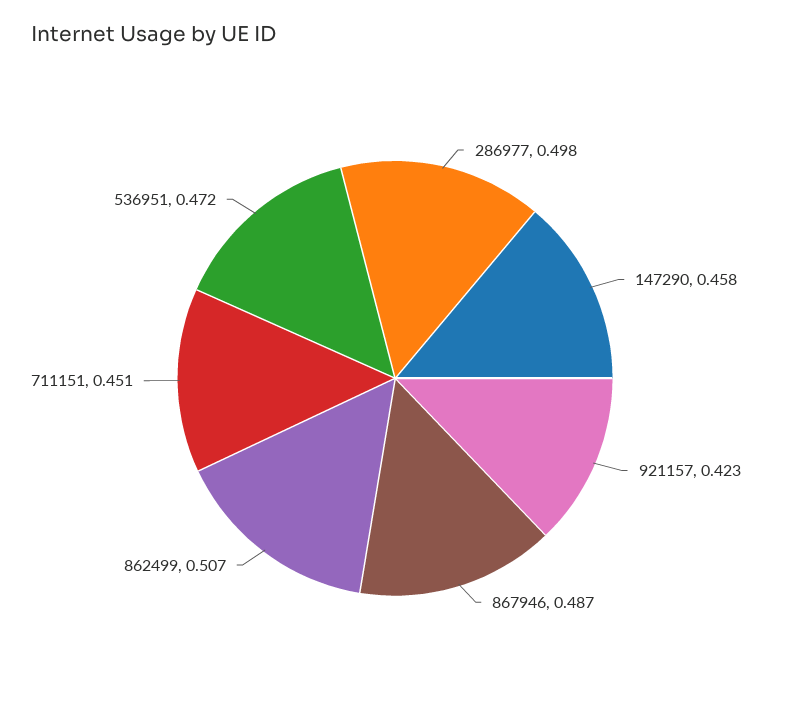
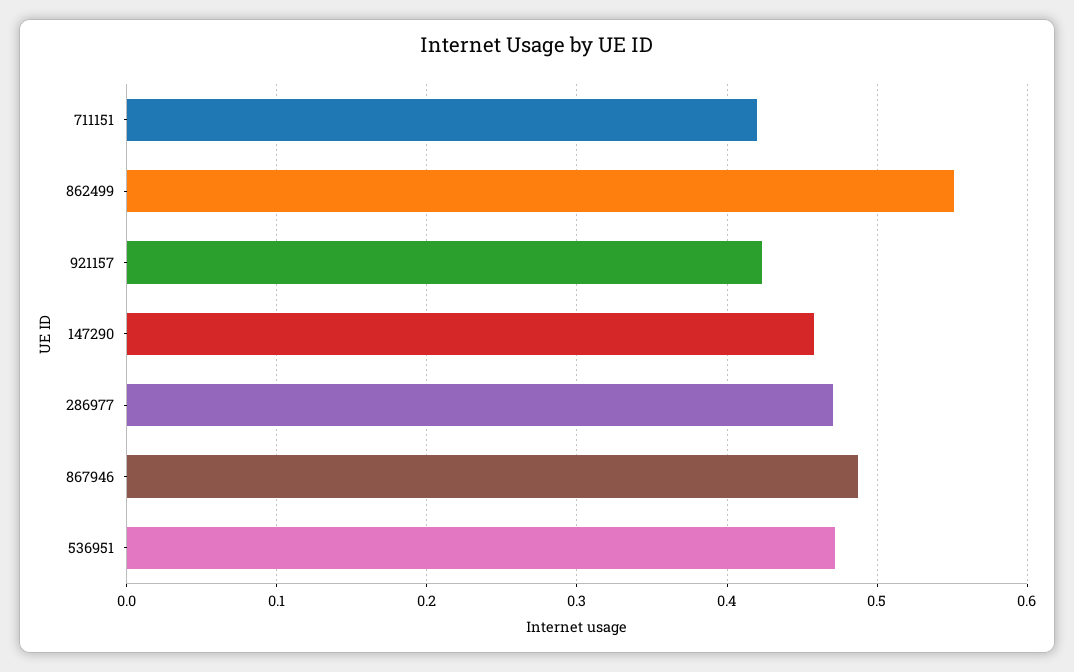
  {
-   "286977": 0.498,
+   "286977": 0.47,
    "147290": 0.458,
    "921157": 0.423,
    "867946": 0.487,
-   "862499": 0.507,
+   "862499": 0.55,
-   "711151": 0.451,
+   "711151": 0.42,
    "536951": 0.472
  }

